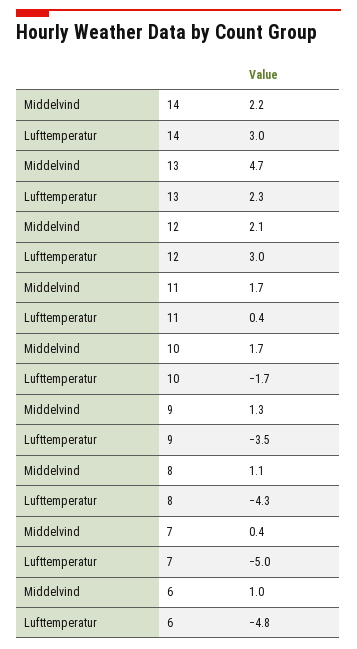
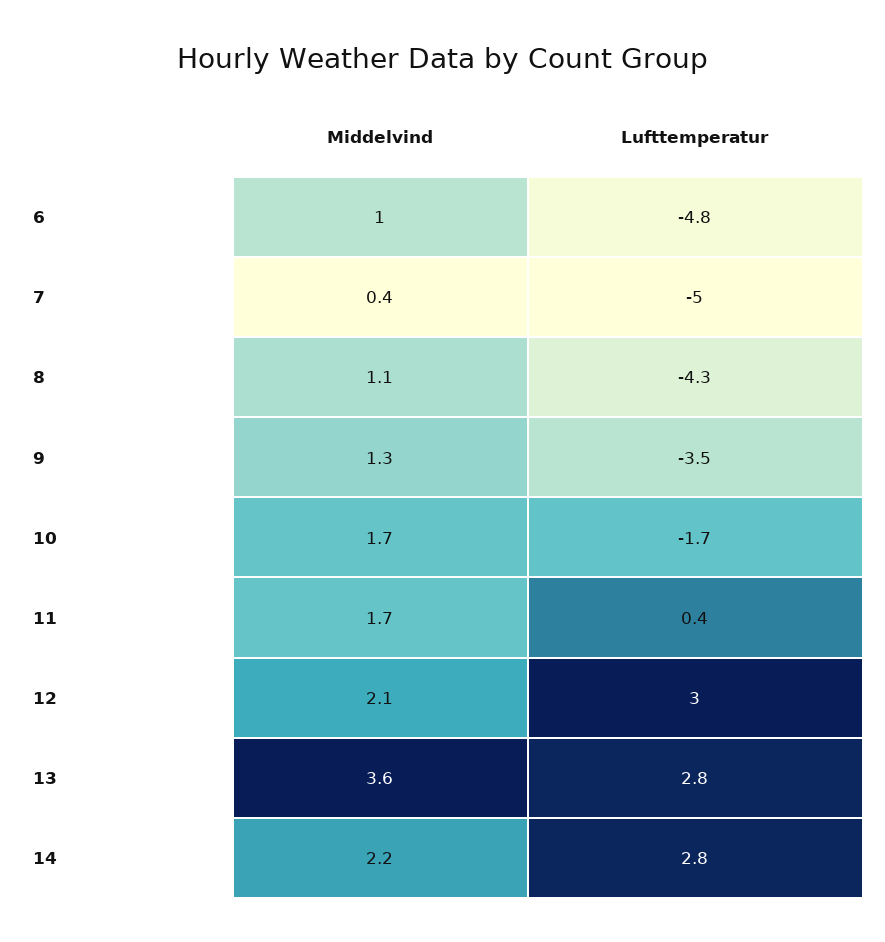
  {
    "Middelvind": {
      "14": 2.2,
-     "13": 4.7,
+     "13": 3.6,
      "12": 2.1,
      "11": 1.7,
      "10": 1.7,
      "9": 1.3,
      "8": 1.1,
      "7": 0.4,
      "6": 1
    },
    "Lufttemperatur": {
-     "14": 3,
+     "14": 2.8,
-     "13": 2.3,
+     "13": 2.8,
      "12": 3,
      "11": 0.4,
      "10": -1.7,
      "9": -3.5,
      "8": -4.3,
      "7": -5,
      "6": -4.8
    }
  }

